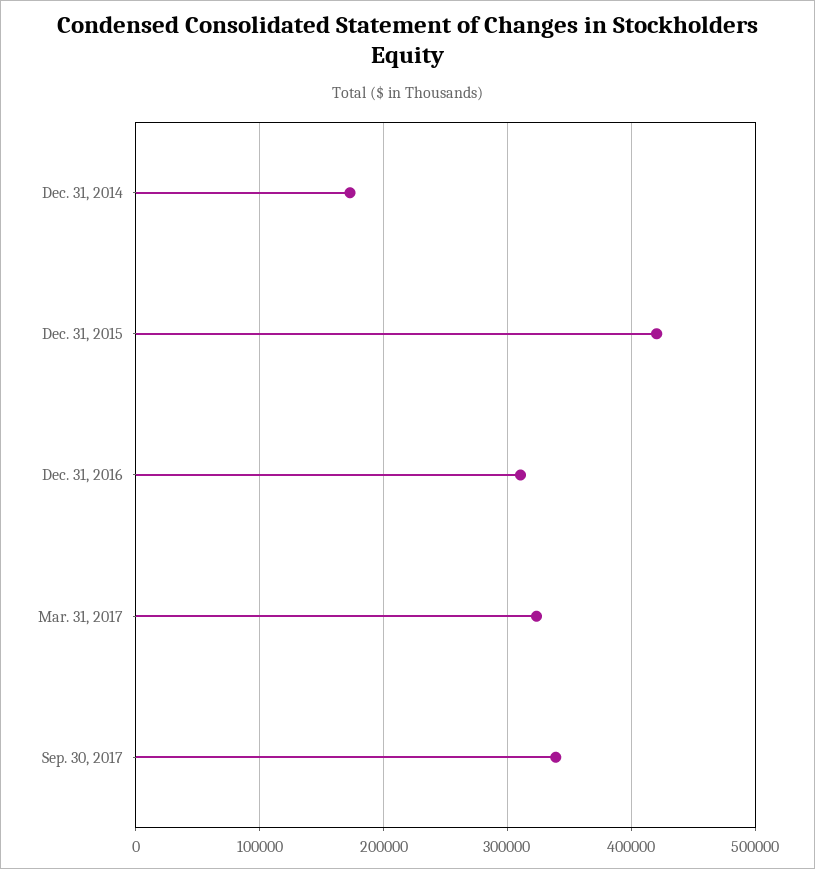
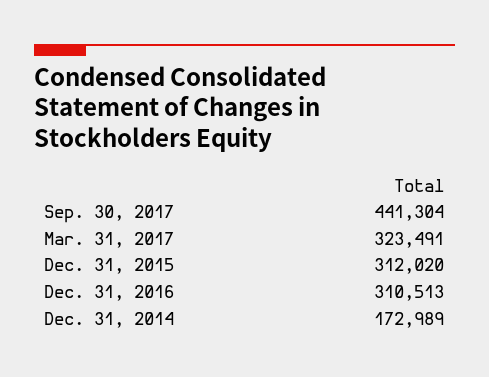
  {
    "Dec. 31, 2014": 172989,
-   "Dec. 31, 2015": 420000,
+   "Dec. 31, 2015": 312020,
    "Dec. 31, 2016": 310513,
    "Mar. 31, 2017": 323491,
-   "Sep. 30, 2017": 340000
+   "Sep. 30, 2017": 441304
  }

